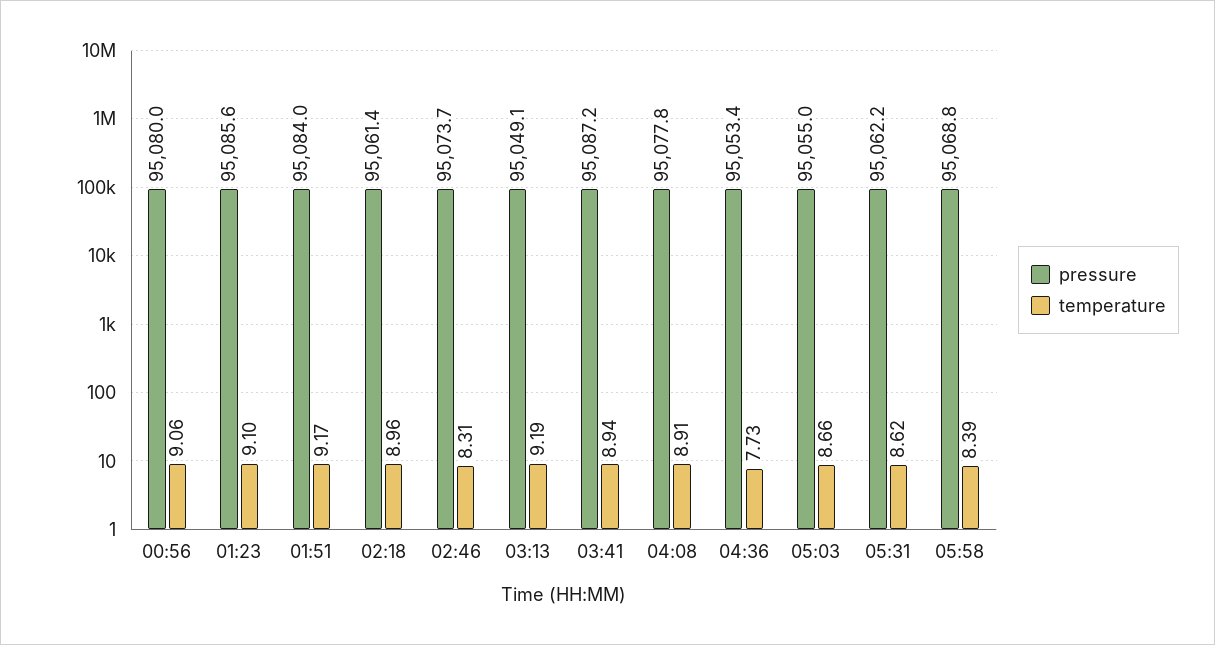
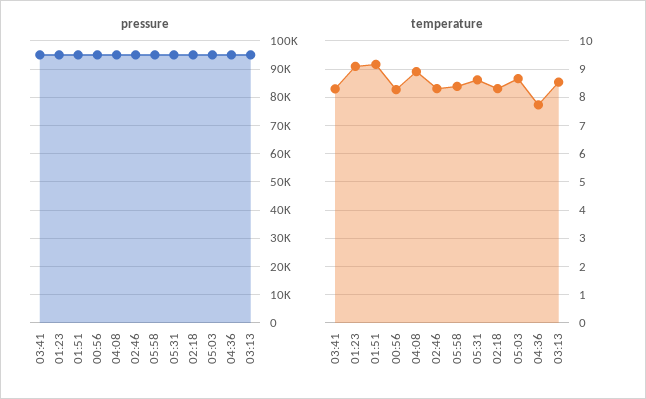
  {
    "pressure": {
      "00:56": 95080,
      "01:23": 95085.6,
      "01:51": 95084,
      "02:18": 95061.4,
      "02:46": 95073.7,
      "03:13": 95049.1,
      "03:41": 95087.2,
      "04:08": 95077.8,
      "04:36": 95053.4,
      "05:03": 95055,
      "05:31": 95062.2,
      "05:58": 95068.8
    },
    "temperature": {
-     "00:56": 9.06,
+     "00:56": 8.25,
      "01:23": 9.1,
      "01:51": 9.17,
-     "02:18": 8.96,
+     "02:18": 8.25,
      "02:46": 8.31,
-     "03:13": 9.19,
+     "03:13": 8.5,
-     "03:41": 8.94,
+     "03:41": 8.25,
      "04:08": 8.91,
      "04:36": 7.73,
      "05:03": 8.66,
      "05:31": 8.62,
      "05:58": 8.39
    }
  }

